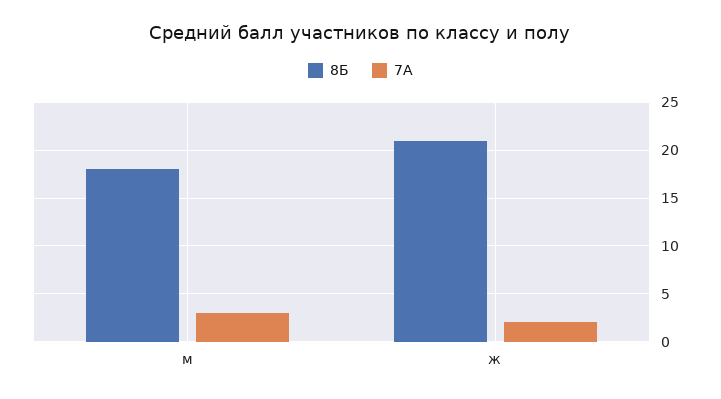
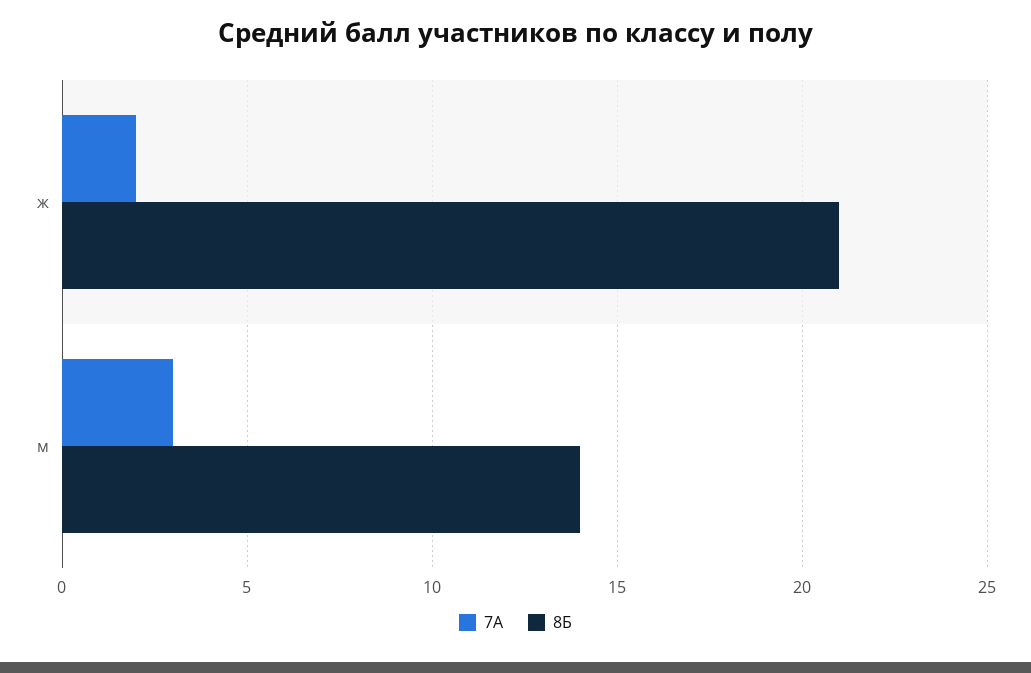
  {
    "8Б": {
-     "м": 18,
+     "м": 14,
      "ж": 21
    },
    "7А": {
      "м": 3,
      "ж": 2
    }
  }

